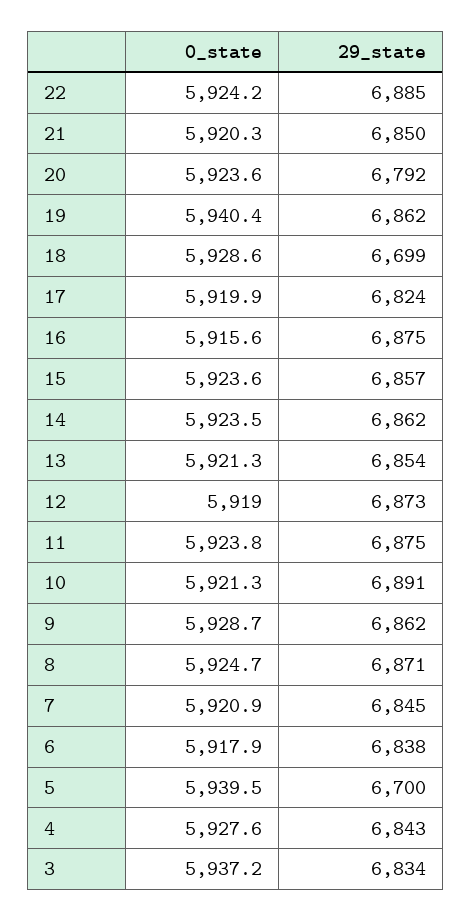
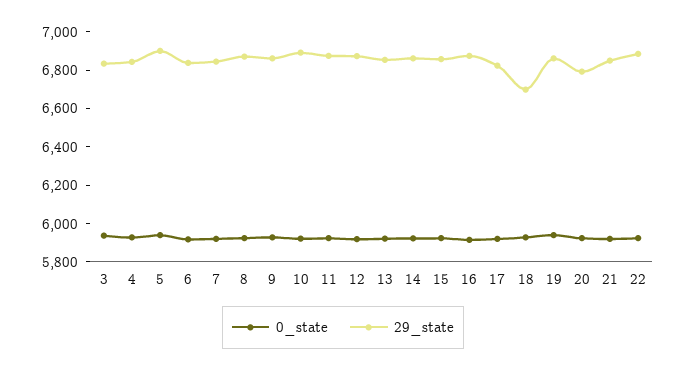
  {
    "0_state": {
      "22": 5924.2,
      "21": 5920.3,
      "20": 5923.6,
      "19": 5940.4,
      "18": 5928.6,
      "17": 5919.9,
      "16": 5915.6,
      "15": 5923.6,
      "14": 5923.5,
      "13": 5921.3,
      "12": 5919,
      "11": 5923.8,
      "10": 5921.3,
      "9": 5928.7,
      "8": 5924.7,
      "7": 5920.9,
      "6": 5917.9,
      "5": 5939.5,
      "4": 5927.6,
      "3": 5937.2
    },
    "29_state": {
      "22": 6885,
      "21": 6850,
      "20": 6792,
      "19": 6862,
      "18": 6699,
      "17": 6824,
      "16": 6875,
      "15": 6857,
      "14": 6862,
      "13": 6854,
      "12": 6873,
      "11": 6875,
      "10": 6891,
      "9": 6862,
      "8": 6871,
      "7": 6845,
      "6": 6838,
-     "5": 6700,
+     "5": 6900,
      "4": 6843,
      "3": 6834
    }
  }

